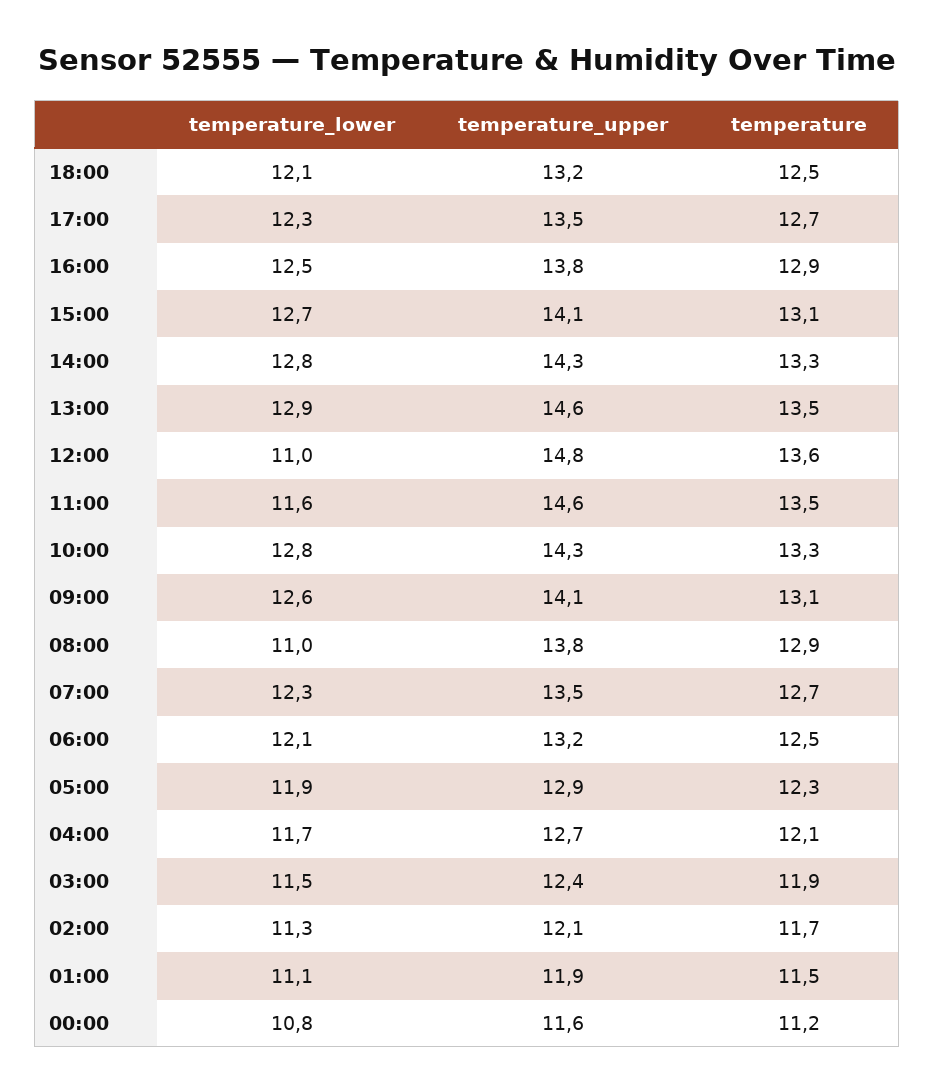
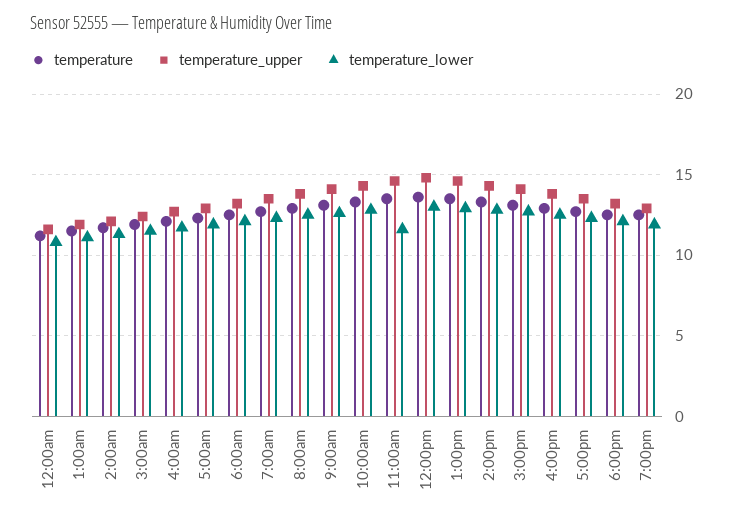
  {
    "temperature_lower": {
      "18:00": 12.1,
      "17:00": 12.3,
      "16:00": 12.5,
      "15:00": 12.7,
      "14:00": 12.8,
      "13:00": 12.9,
-     "12:00": 11,
+     "12:00": 13,
      "11:00": 11.6,
      "10:00": 12.8,
      "09:00": 12.6,
-     "08:00": 11,
+     "08:00": 12.5,
      "07:00": 12.3,
      "06:00": 12.1,
      "05:00": 11.9,
      "04:00": 11.7,
      "03:00": 11.5,
      "02:00": 11.3,
      "01:00": 11.1,
-     "00:00": 10.8
+     "00:00": 10.8,
+     "7:00pm": 12
    },
    "temperature_upper": {
      "18:00": 13.2,
      "17:00": 13.5,
      "16:00": 13.8,
      "15:00": 14.1,
      "14:00": 14.3,
      "13:00": 14.6,
      "12:00": 14.8,
      "11:00": 14.6,
      "10:00": 14.3,
      "09:00": 14.1,
      "08:00": 13.8,
      "07:00": 13.5,
      "06:00": 13.2,
      "05:00": 12.9,
      "04:00": 12.7,
      "03:00": 12.4,
      "02:00": 12.1,
      "01:00": 11.9,
-     "00:00": 11.6
+     "00:00": 11.6,
+     "7:00pm": 13
    },
    "temperature": {
      "18:00": 12.5,
      "17:00": 12.7,
      "16:00": 12.9,
      "15:00": 13.1,
      "14:00": 13.3,
      "13:00": 13.5,
      "12:00": 13.6,
      "11:00": 13.5,
      "10:00": 13.3,
      "09:00": 13.1,
      "08:00": 12.9,
      "07:00": 12.7,
      "06:00": 12.5,
      "05:00": 12.3,
      "04:00": 12.1,
      "03:00": 11.9,
      "02:00": 11.7,
      "01:00": 11.5,
-     "00:00": 11.2
+     "00:00": 11.2,
+     "7:00pm": 12.5
    }
  }

